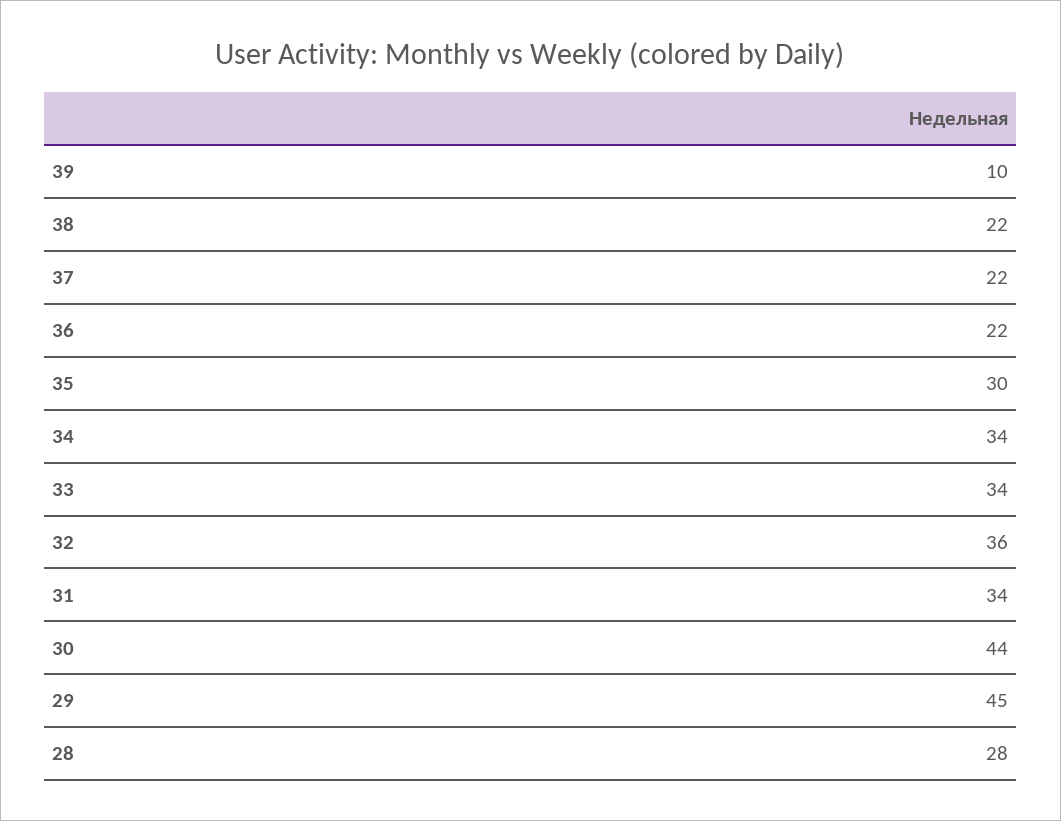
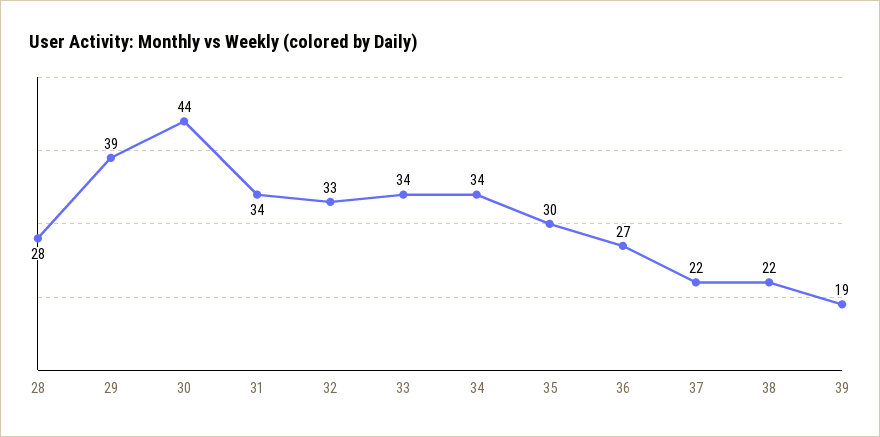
  {
-   "39": 10,
+   "39": 19,
    "38": 22,
    "37": 22,
-   "36": 22,
+   "36": 27,
    "35": 30,
    "34": 34,
    "33": 34,
-   "32": 36,
+   "32": 33,
    "31": 34,
    "30": 44,
-   "29": 45,
+   "29": 39,
    "28": 28
  }

